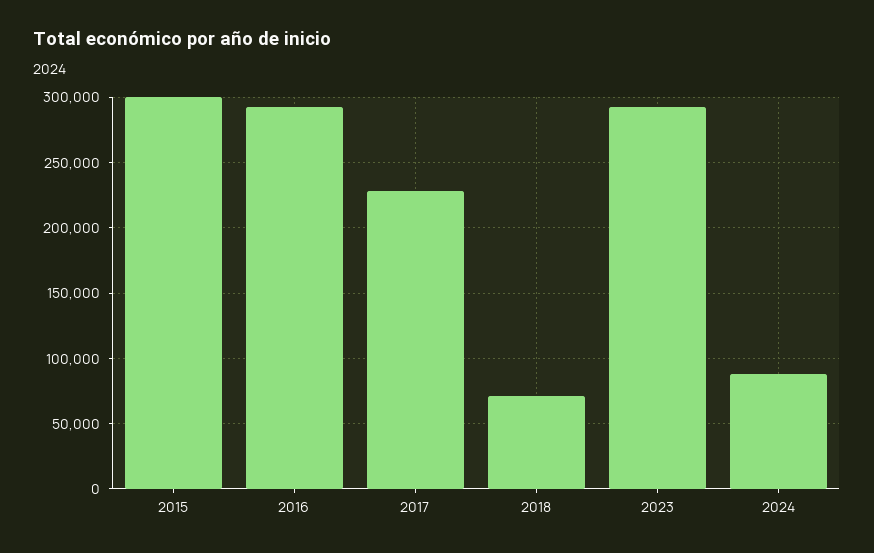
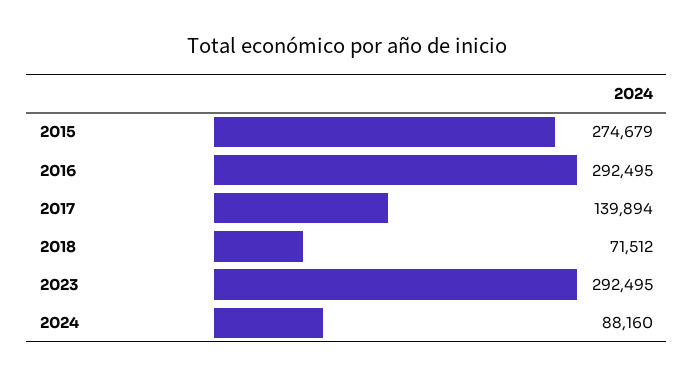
  {
-   "2015": 300000,
+   "2015": 274679,
    "2016": 292495,
-   "2017": 230000,
+   "2017": 139894,
    "2018": 71512,
    "2023": 292495,
    "2024": 88160
  }

